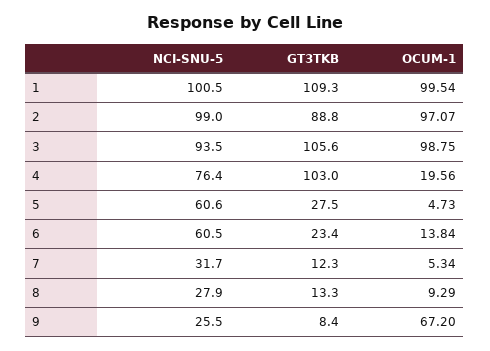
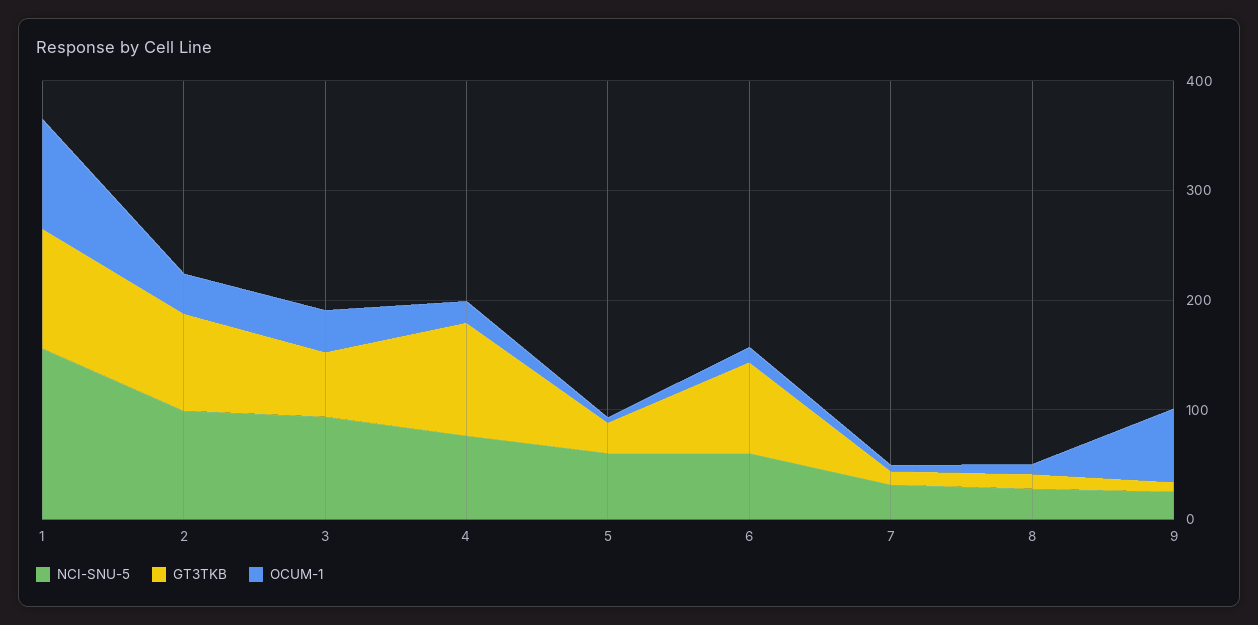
  {
    "NCI-SNU-5": {
-     "1": 100.5,
+     "1": 160,
      "2": 99,
      "3": 93.5,
      "4": 76.4,
      "5": 60.6,
      "6": 60.5,
      "7": 31.7,
      "8": 27.9,
      "9": 25.5
    },
    "GT3TKB": {
      "1": 109.3,
      "2": 88.8,
-     "3": 105.6,
+     "3": 60,
      "4": 103,
      "5": 27.5,
-     "6": 23.4,
+     "6": 80,
      "7": 12.3,
      "8": 13.3,
      "9": 8.4
    },
    "OCUM-1": {
      "1": 99.54,
-     "2": 97.07,
+     "2": 40,
-     "3": 98.75,
+     "3": 40,
      "4": 19.56,
      "5": 4.73,
      "6": 13.84,
      "7": 5.34,
      "8": 9.29,
      "9": 67.2
    }
  }

